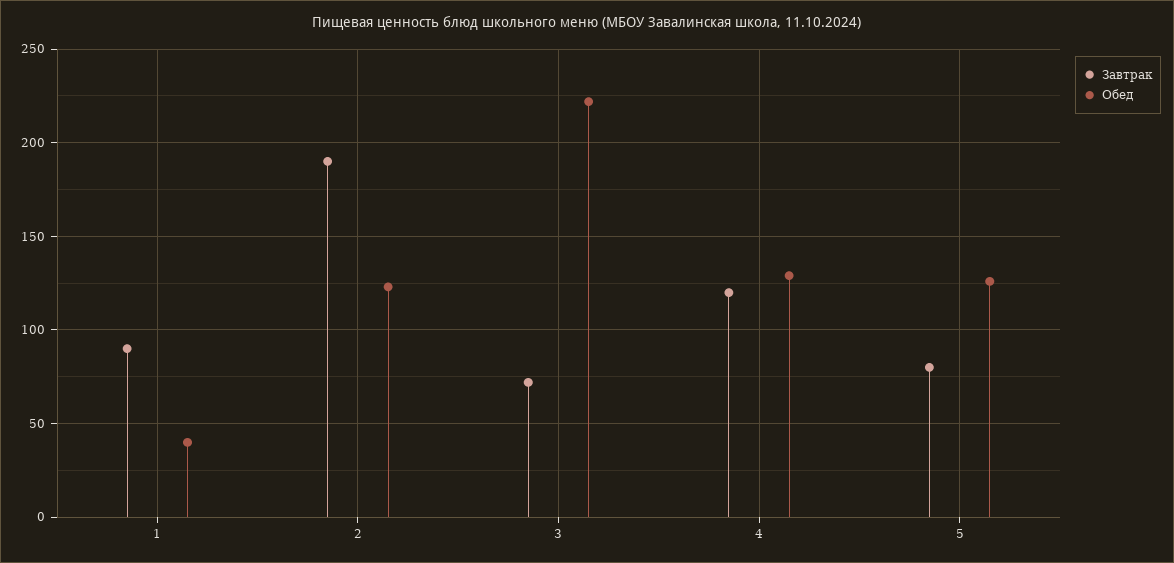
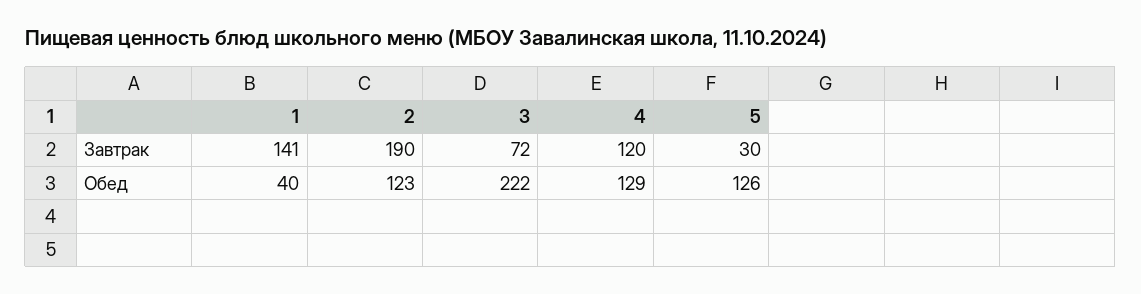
  {
    "Завтрак": {
-     "1": 90,
+     "1": 141,
      "2": 190,
      "3": 72,
      "4": 120,
-     "5": 80
+     "5": 30
    },
    "Обед": {
      "1": 40,
      "2": 123,
      "3": 222,
      "4": 129,
      "5": 126
    }
  }

